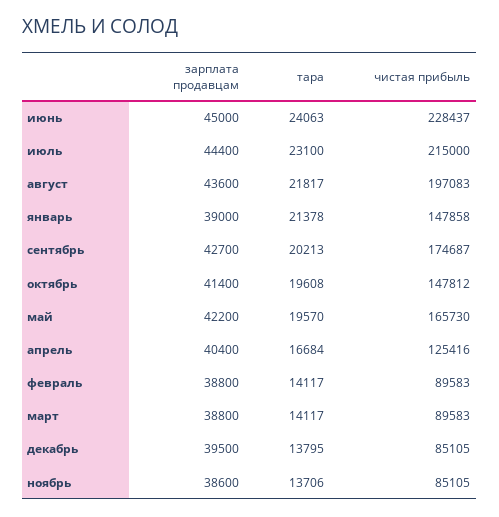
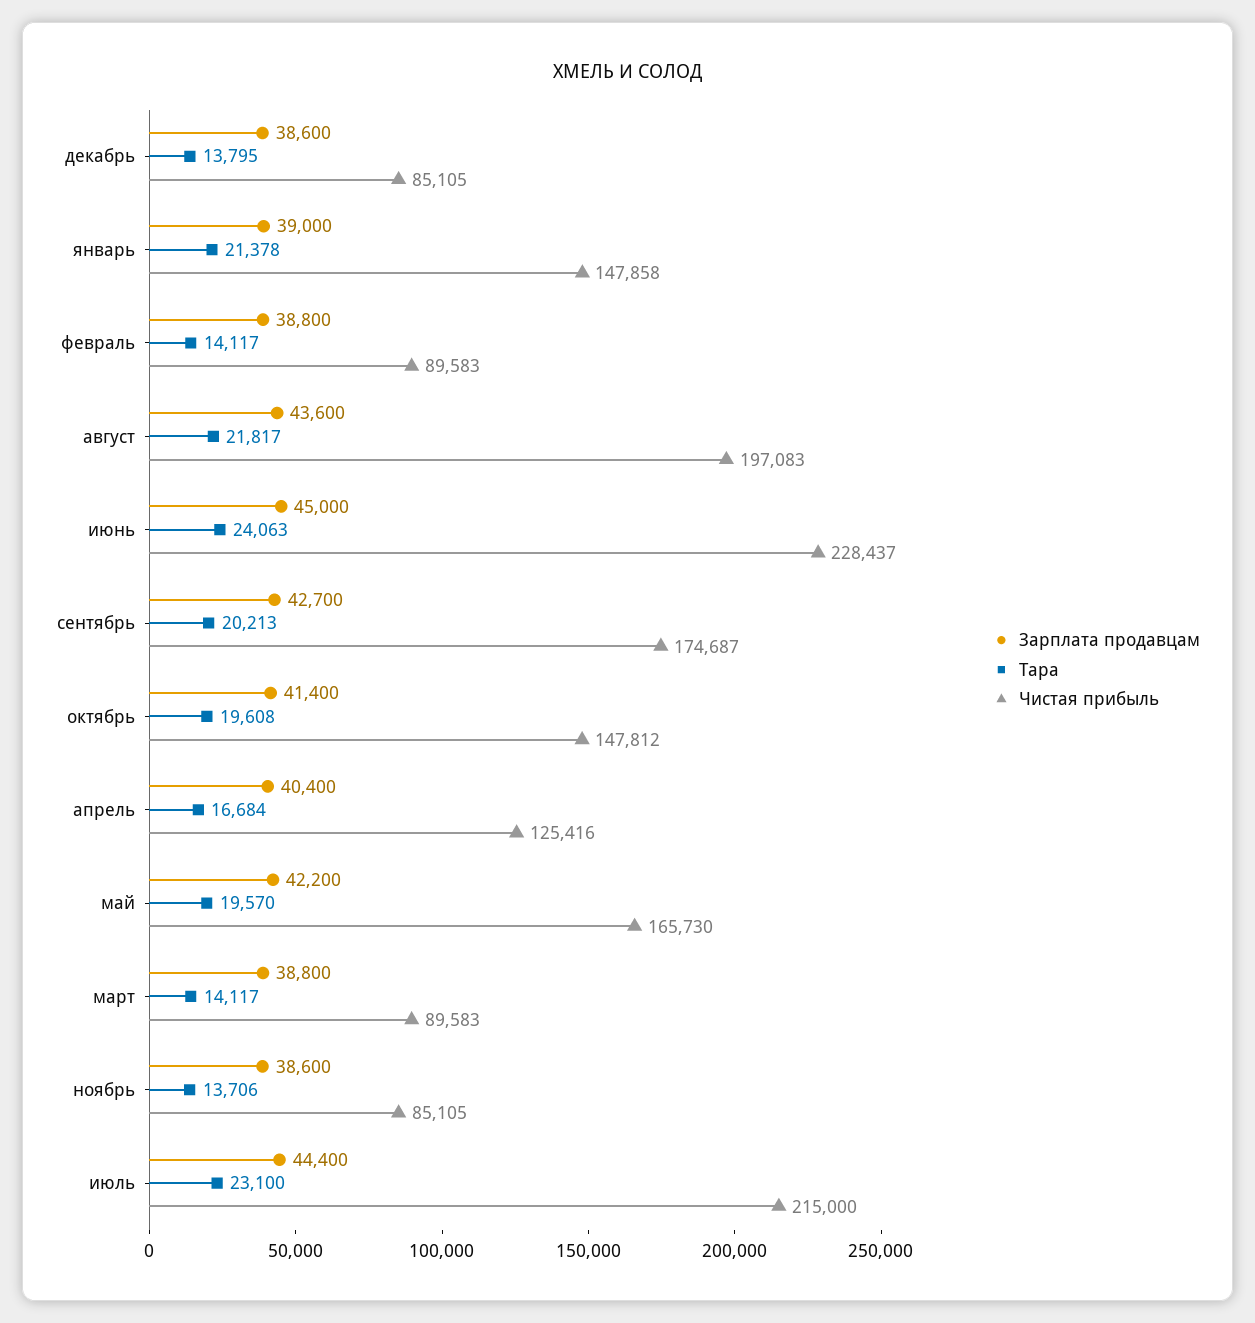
  {
    "зарплата продавцам": {
      "июнь": 45000,
      "июль": 44400,
      "август": 43600,
      "январь": 39000,
      "сентябрь": 42700,
      "октябрь": 41400,
      "май": 42200,
      "апрель": 40400,
      "февраль": 38800,
      "март": 38800,
-     "декабрь": 39500,
+     "декабрь": 38600,
      "ноябрь": 38600
    },
    "тара": {
      "июнь": 24063,
      "июль": 23100,
      "август": 21817,
      "январь": 21378,
      "сентябрь": 20213,
      "октябрь": 19608,
      "май": 19570,
      "апрель": 16684,
      "февраль": 14117,
      "март": 14117,
      "декабрь": 13795,
      "ноябрь": 13706
    },
    "чистая прибыль": {
      "июнь": 228437,
      "июль": 215000,
      "август": 197083,
      "январь": 147858,
      "сентябрь": 174687,
      "октябрь": 147812,
      "май": 165730,
      "апрель": 125416,
      "февраль": 89583,
      "март": 89583,
      "декабрь": 85105,
      "ноябрь": 85105
    }
  }

